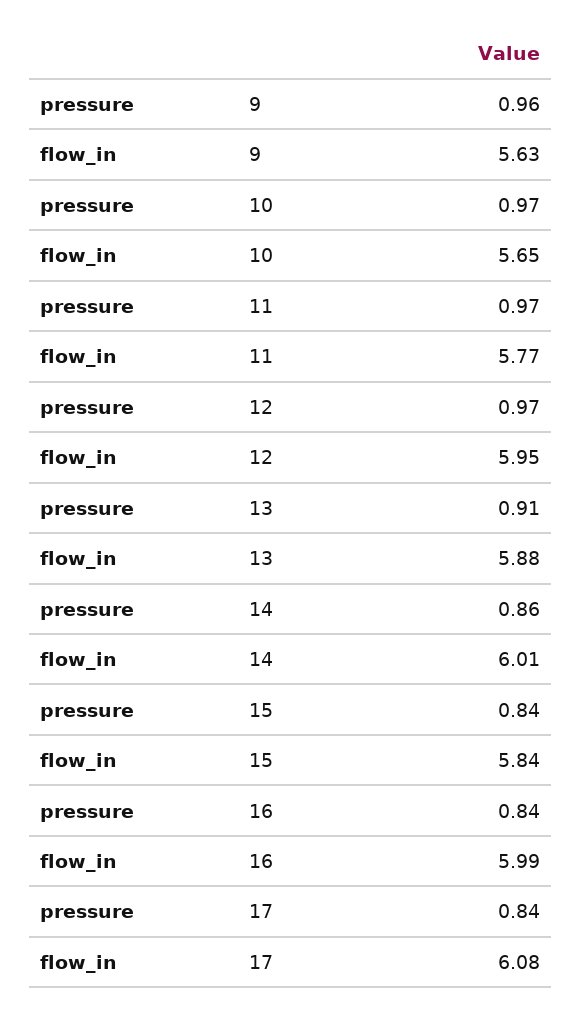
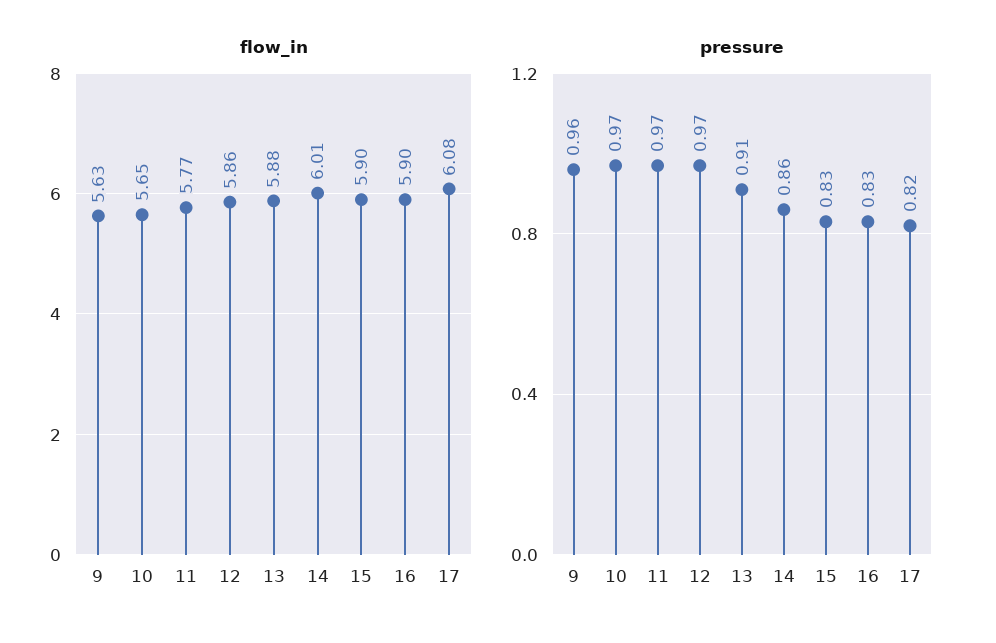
  {
    "pressure": {
      "9": 0.96,
      "10": 0.97,
      "11": 0.97,
      "12": 0.97,
      "13": 0.91,
      "14": 0.86,
-     "15": 0.84,
+     "15": 0.83,
-     "16": 0.84,
+     "16": 0.83,
-     "17": 0.84
+     "17": 0.82
    },
    "flow_in": {
      "9": 5.63,
      "10": 5.65,
      "11": 5.77,
-     "12": 5.95,
+     "12": 5.86,
      "13": 5.88,
      "14": 6.01,
-     "15": 5.84,
+     "15": 5.9,
-     "16": 5.99,
+     "16": 5.9,
      "17": 6.08
    }
  }

